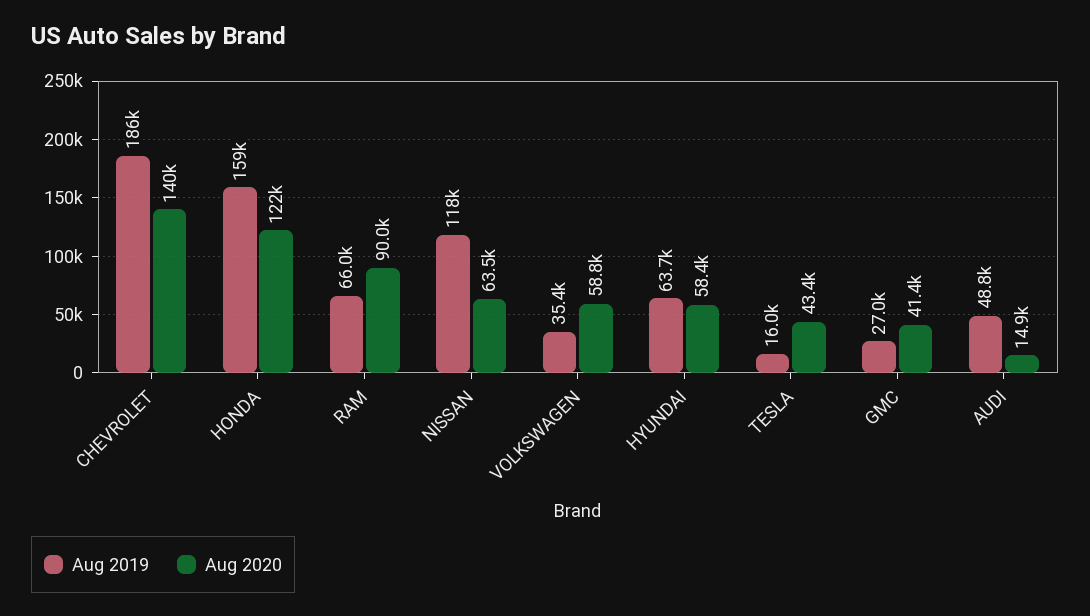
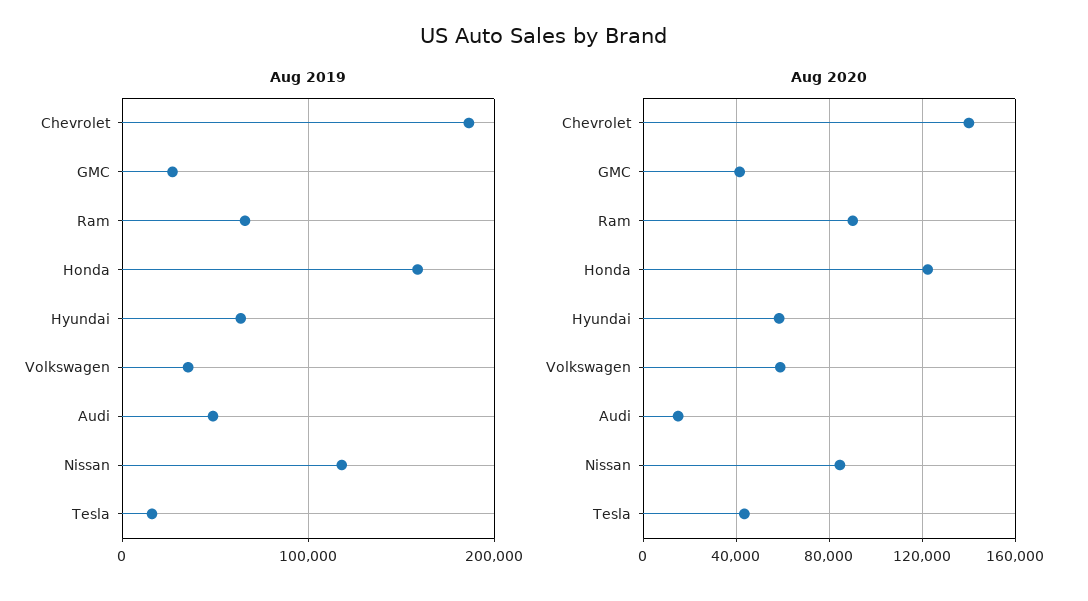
  {
    "Aug 2019": {
      "CHEVROLET": 186000,
      "HONDA": 159000,
      "RAM": 66000,
      "NISSAN": 118000,
      "VOLKSWAGEN": 35400,
      "HYUNDAI": 63700,
      "TESLA": 16000,
      "GMC": 27000,
      "AUDI": 48800
    },
    "Aug 2020": {
      "CHEVROLET": 140000,
      "HONDA": 122000,
      "RAM": 90000,
-     "NISSAN": 63500,
+     "NISSAN": 85000,
      "VOLKSWAGEN": 58800,
      "HYUNDAI": 58400,
      "TESLA": 43400,
      "GMC": 41400,
      "AUDI": 14900
    }
  }

